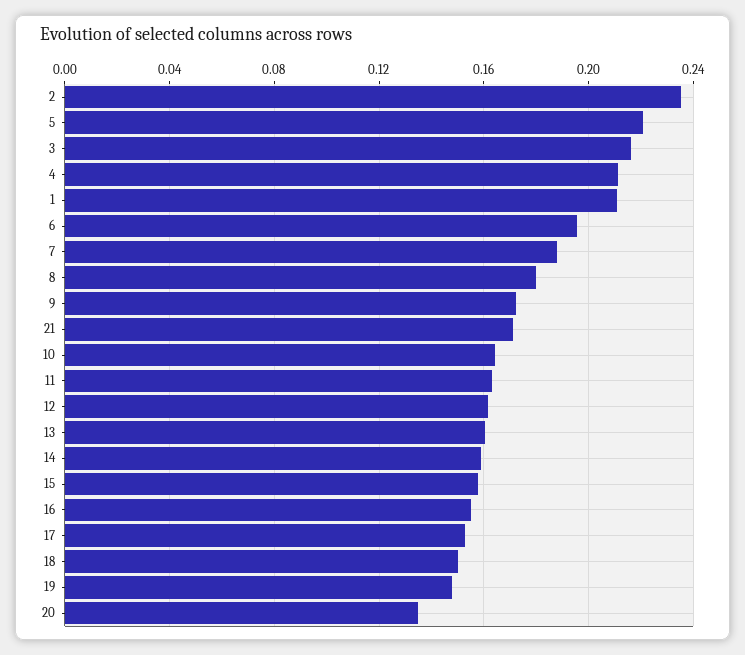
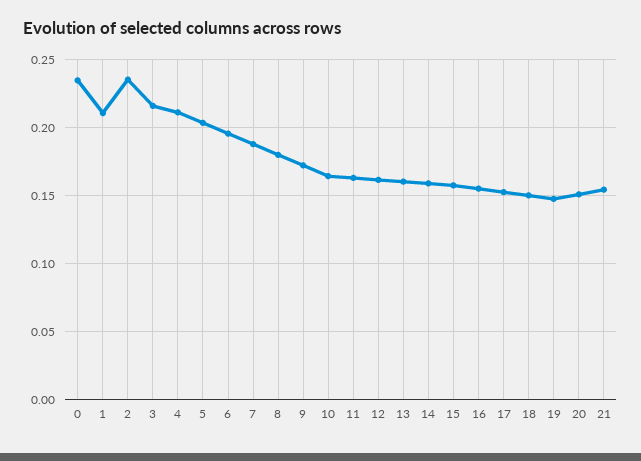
  {
    "2": 0.235,
-   "5": 0.22,
+   "5": 0.205,
    "3": 0.215,
    "4": 0.21,
    "1": 0.21,
    "6": 0.195,
    "7": 0.19,
    "8": 0.18,
    "9": 0.17,
-   "21": 0.17,
+   "21": 0.155,
    "10": 0.165,
    "11": 0.165,
    "12": 0.16,
    "13": 0.16,
    "14": 0.16,
    "15": 0.16,
    "16": 0.155,
    "17": 0.155,
    "18": 0.15,
    "19": 0.15,
-   "20": 0.135
+   "20": 0.15,
+   "0": 0.235
  }

